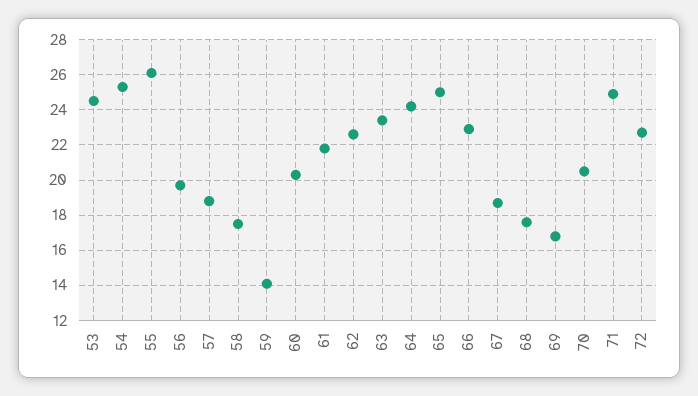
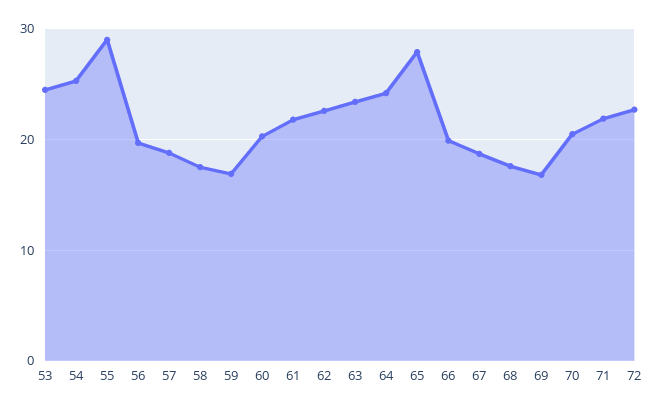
  {
    "53": 24.5,
    "54": 25.5,
-   "55": 26,
+   "55": 29,
    "56": 19.5,
    "57": 19,
    "58": 17.5,
-   "59": 14,
+   "59": 17,
    "60": 20.5,
    "61": 22,
    "62": 22.5,
    "63": 23.5,
    "64": 24,
-   "65": 25,
+   "65": 28,
-   "66": 23,
+   "66": 20,
    "67": 18.5,
    "68": 17.5,
    "69": 17,
    "70": 20.5,
-   "71": 25,
+   "71": 22,
    "72": 22.5
  }

